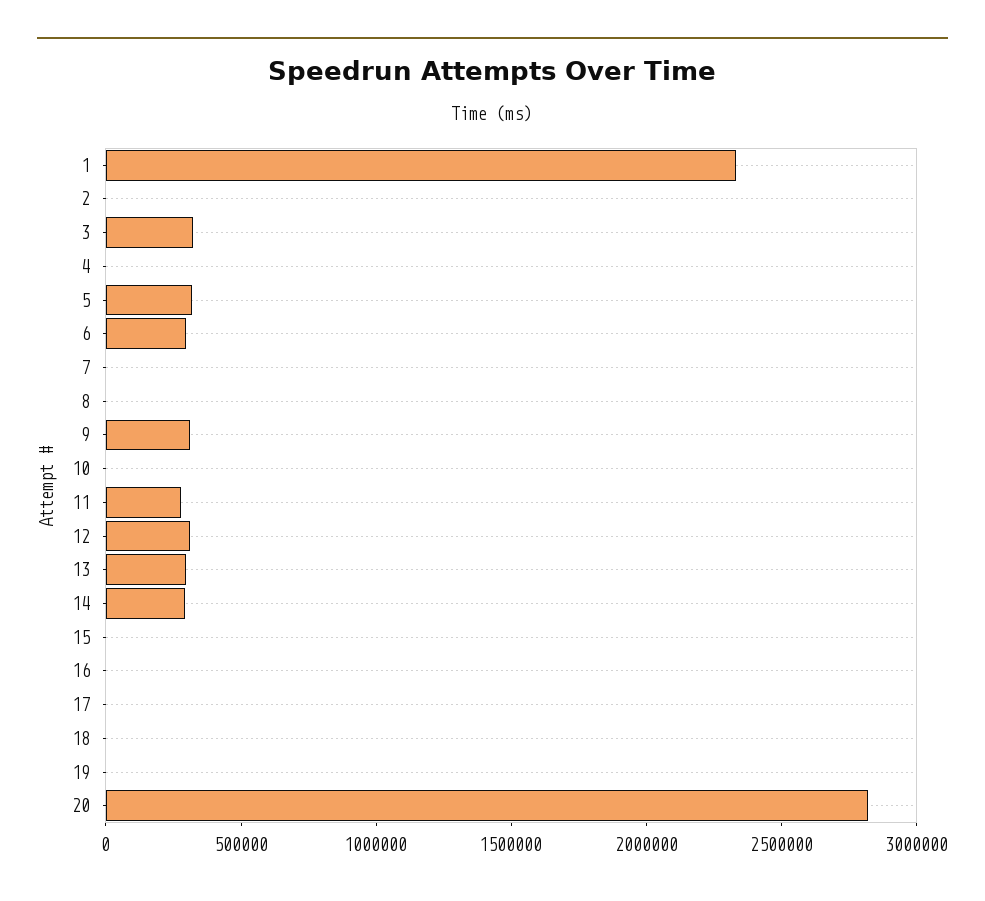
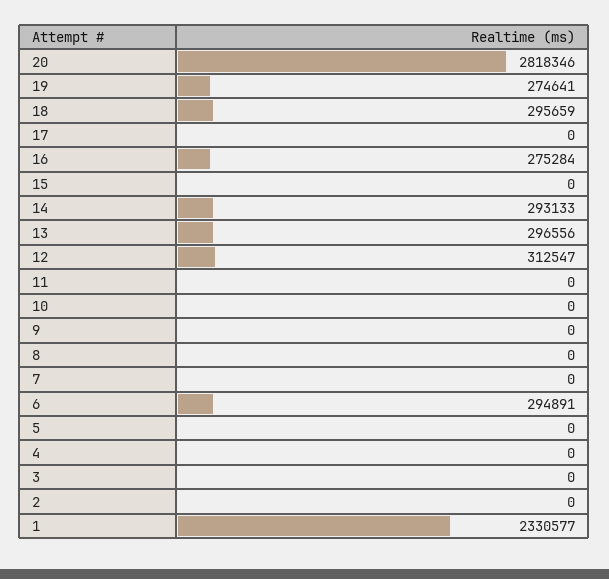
  {
    "1": 2330577,
    "2": 0,
-   "3": 300000,
+   "3": 0,
    "4": 0,
-   "5": 300000,
+   "5": 0,
    "6": 294891,
    "7": 0,
    "8": 0,
-   "9": 300000,
+   "9": 0,
    "10": 0,
-   "11": 300000,
+   "11": 0,
    "12": 312547,
    "13": 296556,
    "14": 293133,
    "15": 0,
-   "16": 0,
+   "16": 275284,
    "17": 0,
-   "18": 0,
+   "18": 295659,
-   "19": 0,
+   "19": 274641,
    "20": 2818346
  }

